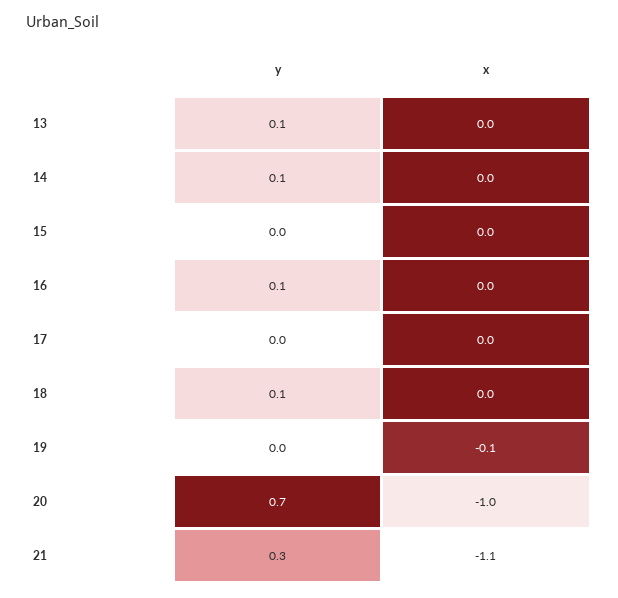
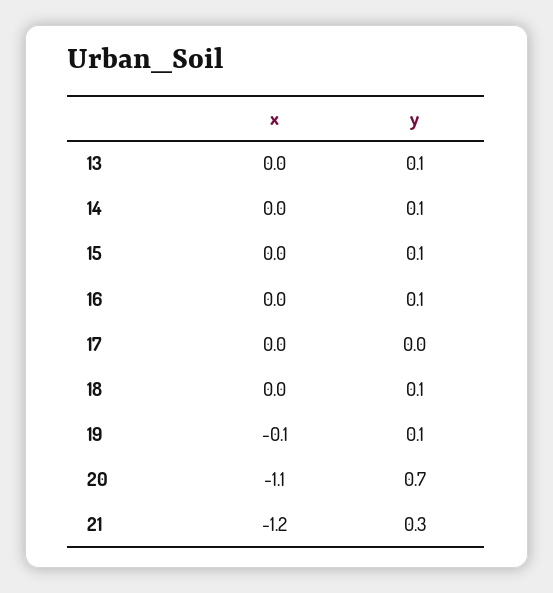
  {
    "y": {
      "13": 0.1,
      "14": 0.1,
-     "15": 0,
+     "15": 0.1,
      "16": 0.1,
      "17": 0,
      "18": 0.1,
-     "19": 0,
+     "19": 0.1,
      "20": 0.7,
      "21": 0.3
    },
    "x": {
      "13": 0,
      "14": 0,
      "15": 0,
      "16": 0,
      "17": 0,
      "18": 0,
      "19": -0.1,
-     "20": -1,
+     "20": -1.1,
-     "21": -1.1
+     "21": -1.2
    }
  }

